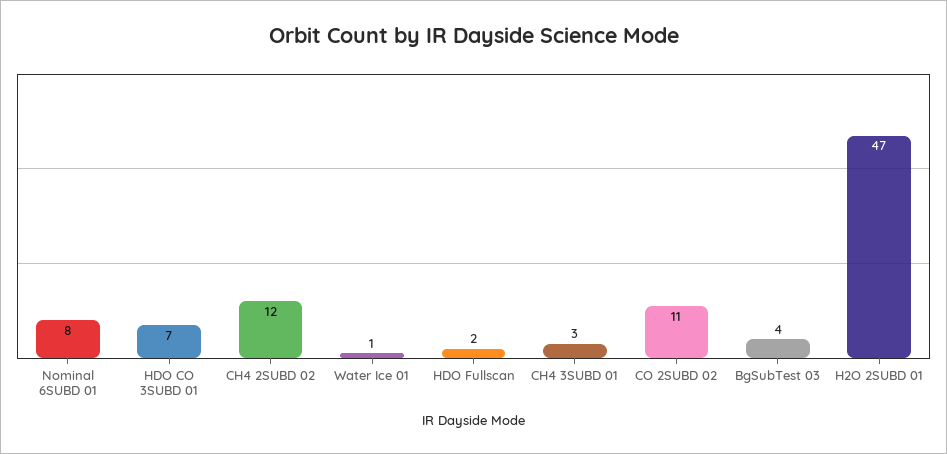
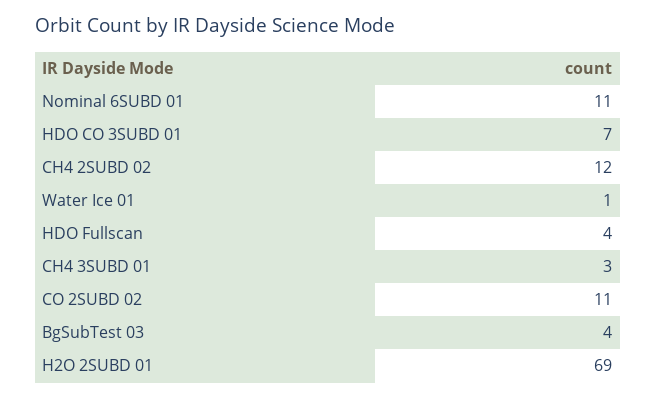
  {
-   "Nominal 6SUBD 01": 8,
+   "Nominal 6SUBD 01": 11,
    "HDO CO 3SUBD 01": 7,
    "CH4 2SUBD 02": 12,
    "Water Ice 01": 1,
-   "HDO Fullscan": 2,
+   "HDO Fullscan": 4,
    "CH4 3SUBD 01": 3,
    "CO 2SUBD 02": 11,
    "BgSubTest 03": 4,
-   "H2O 2SUBD 01": 47
+   "H2O 2SUBD 01": 69
  }

